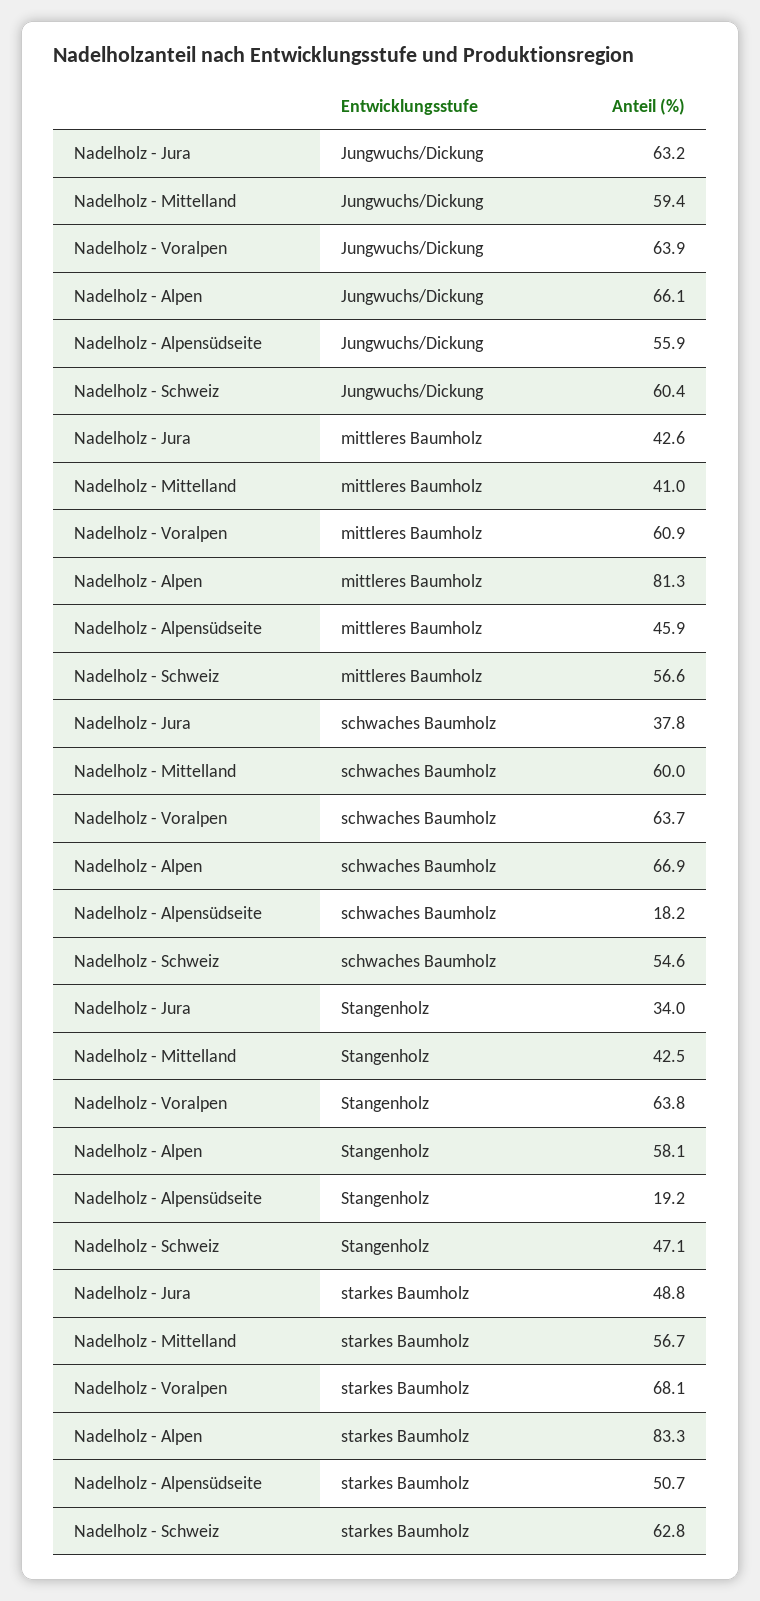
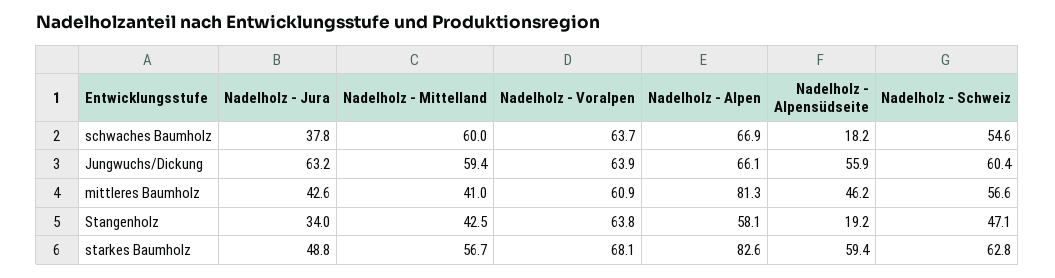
  {
    "Nadelholz - Jura": {
      "Jungwuchs/Dickung": 63.2,
      "mittleres Baumholz": 42.6,
      "schwaches Baumholz": 37.8,
      "Stangenholz": 34,
      "starkes Baumholz": 48.8
    },
    "Nadelholz - Mittelland": {
      "Jungwuchs/Dickung": 59.4,
      "mittleres Baumholz": 41,
      "schwaches Baumholz": 60,
      "Stangenholz": 42.5,
      "starkes Baumholz": 56.7
    },
    "Nadelholz - Voralpen": {
      "Jungwuchs/Dickung": 63.9,
      "mittleres Baumholz": 60.9,
      "schwaches Baumholz": 63.7,
      "Stangenholz": 63.8,
      "starkes Baumholz": 68.1
    },
    "Nadelholz - Alpen": {
      "Jungwuchs/Dickung": 66.1,
      "mittleres Baumholz": 81.3,
      "schwaches Baumholz": 66.9,
      "Stangenholz": 58.1,
-     "starkes Baumholz": 83.3
+     "starkes Baumholz": 82.6
    },
    "Nadelholz - Alpensüdseite": {
      "Jungwuchs/Dickung": 55.9,
-     "mittleres Baumholz": 45.9,
+     "mittleres Baumholz": 46.2,
      "schwaches Baumholz": 18.2,
      "Stangenholz": 19.2,
-     "starkes Baumholz": 50.7
+     "starkes Baumholz": 59.4
    },
    "Nadelholz - Schweiz": {
      "Jungwuchs/Dickung": 60.4,
      "mittleres Baumholz": 56.6,
      "schwaches Baumholz": 54.6,
      "Stangenholz": 47.1,
      "starkes Baumholz": 62.8
    }
  }

